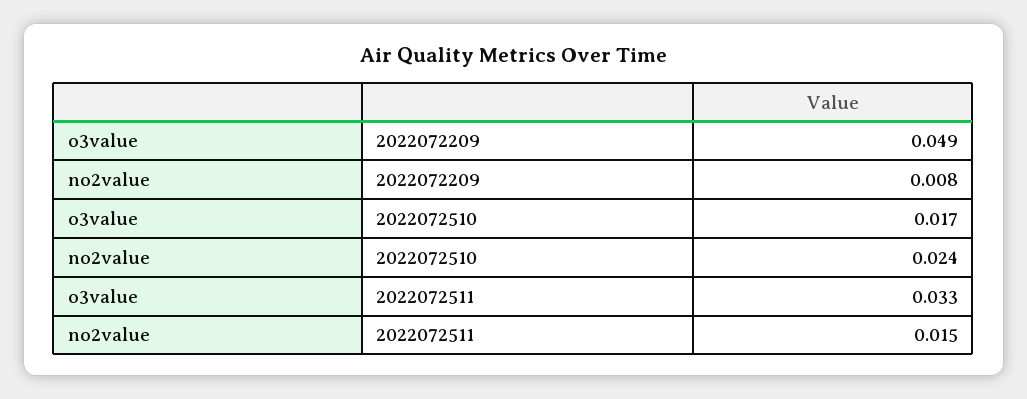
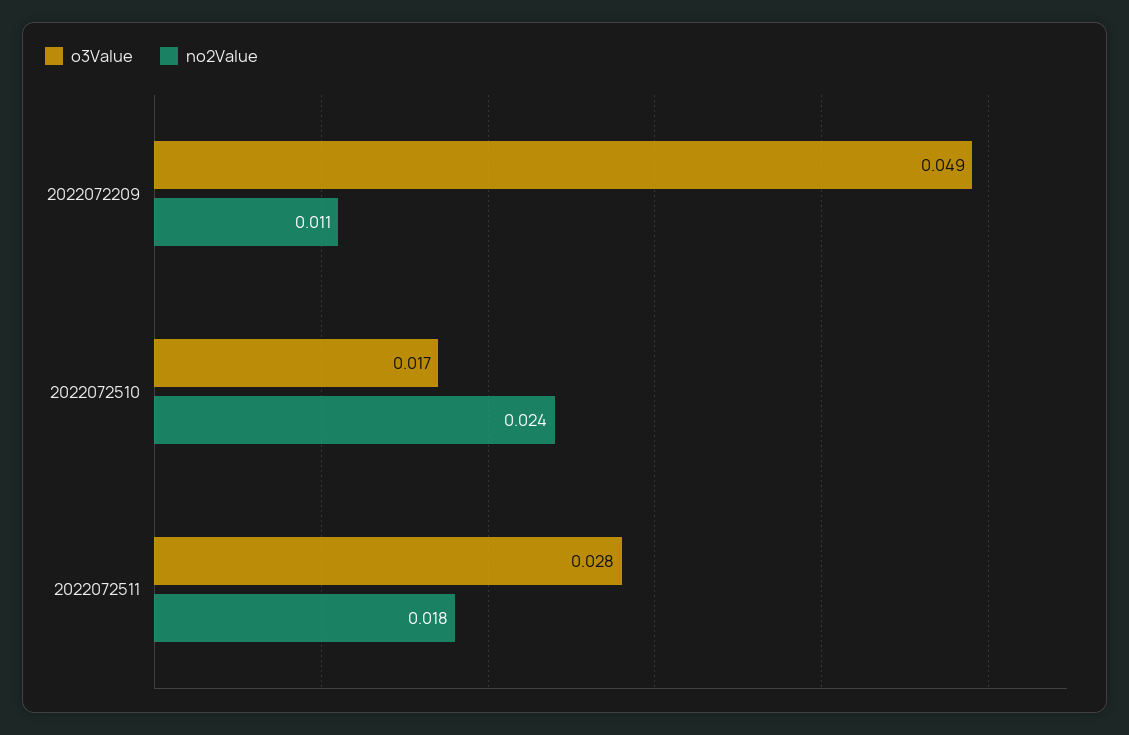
  {
    "o3value": {
      "2022072209": 0.049,
      "2022072510": 0.017,
-     "2022072511": 0.033
+     "2022072511": 0.028
    },
    "no2value": {
-     "2022072209": 0.008,
+     "2022072209": 0.011,
      "2022072510": 0.024,
-     "2022072511": 0.015
+     "2022072511": 0.018
    }
  }

